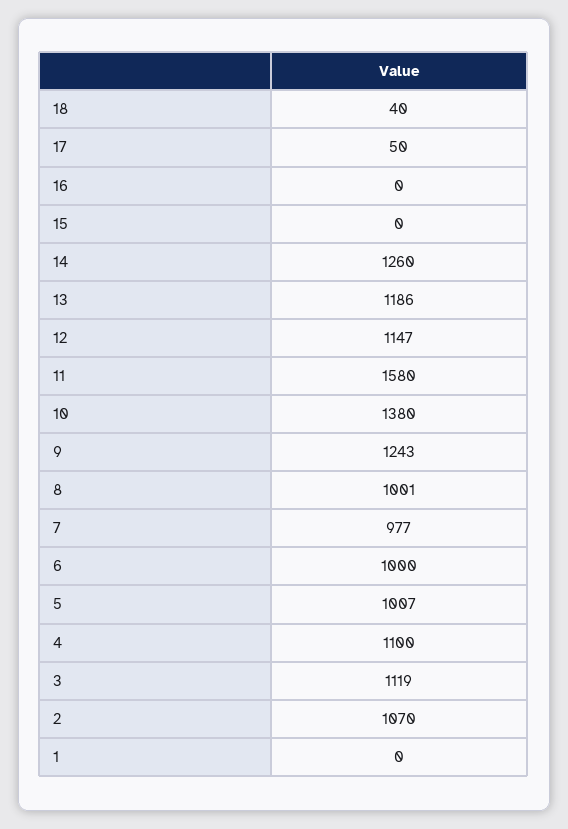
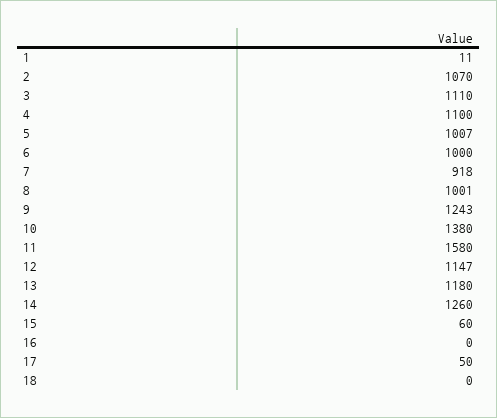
  {
-   "18": 40,
+   "18": 0,
    "17": 50,
    "16": 0,
-   "15": 0,
+   "15": 60,
    "14": 1260,
-   "13": 1186,
+   "13": 1180,
    "12": 1147,
    "11": 1580,
    "10": 1380,
    "9": 1243,
    "8": 1001,
-   "7": 977,
+   "7": 918,
    "6": 1000,
    "5": 1007,
    "4": 1100,
-   "3": 1119,
+   "3": 1110,
    "2": 1070,
-   "1": 0
+   "1": 11
  }

